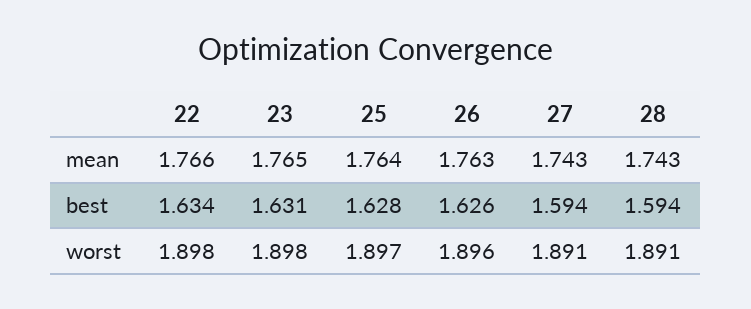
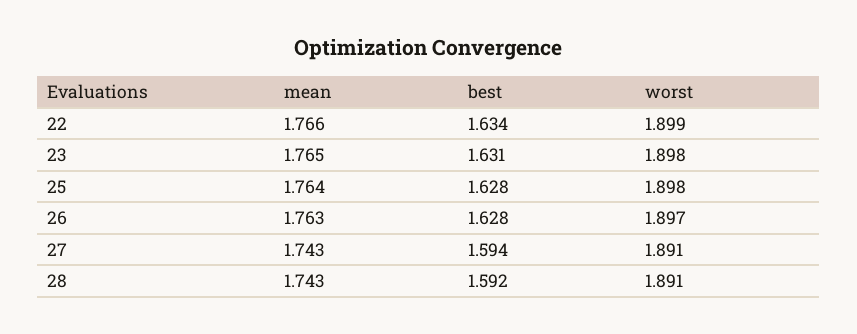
  {
    "22": {
      "mean": 1.766,
      "best": 1.634,
-     "worst": 1.898
+     "worst": 1.899
    },
    "23": {
      "mean": 1.765,
      "best": 1.631,
      "worst": 1.898
    },
    "25": {
      "mean": 1.764,
      "best": 1.628,
-     "worst": 1.897
+     "worst": 1.898
    },
    "26": {
      "mean": 1.763,
-     "best": 1.626,
+     "best": 1.628,
-     "worst": 1.896
+     "worst": 1.897
    },
    "27": {
      "mean": 1.743,
      "best": 1.594,
      "worst": 1.891
    },
    "28": {
      "mean": 1.743,
-     "best": 1.594,
+     "best": 1.592,
      "worst": 1.891
    }
  }

